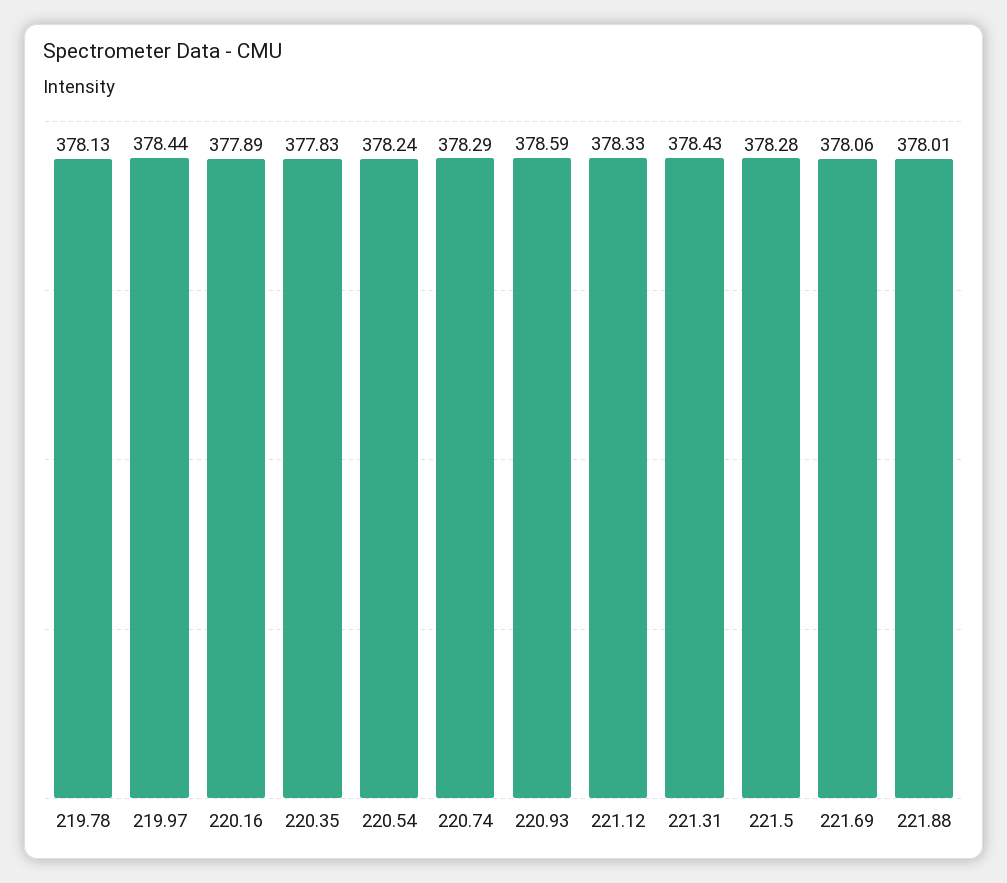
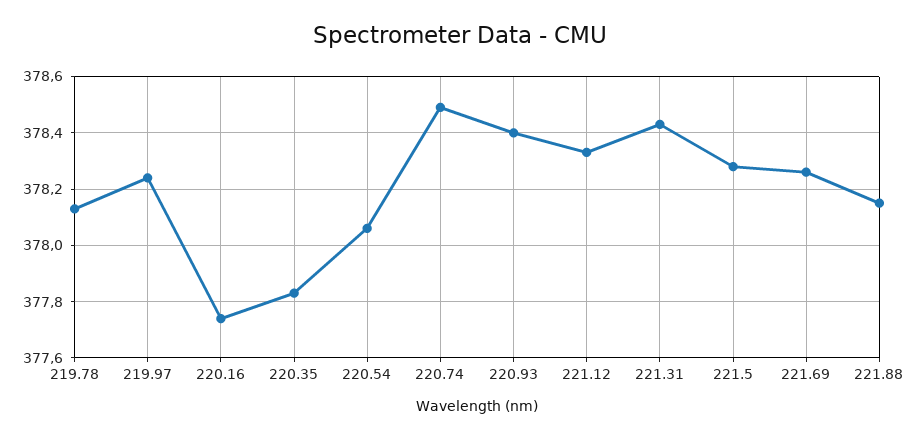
  {
    "219.78": 378.13,
-   "219.97": 378.44,
+   "219.97": 378.25,
-   "220.16": 377.89,
+   "220.16": 377.75,
    "220.35": 377.83,
-   "220.54": 378.24,
+   "220.54": 378.05,
-   "220.74": 378.29,
+   "220.74": 378.5,
-   "220.93": 378.59,
+   "220.93": 378.4,
    "221.12": 378.33,
    "221.31": 378.43,
    "221.5": 378.28,
-   "221.69": 378.06,
+   "221.69": 378.25,
-   "221.88": 378.01
+   "221.88": 378.15
  }

